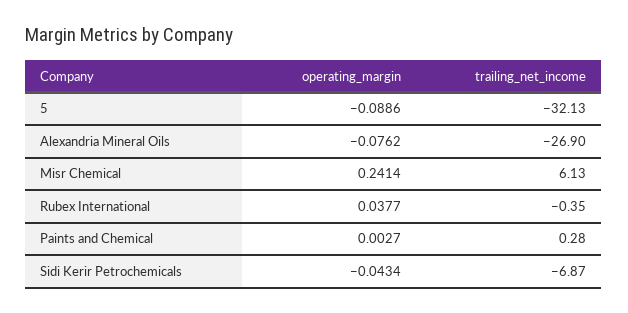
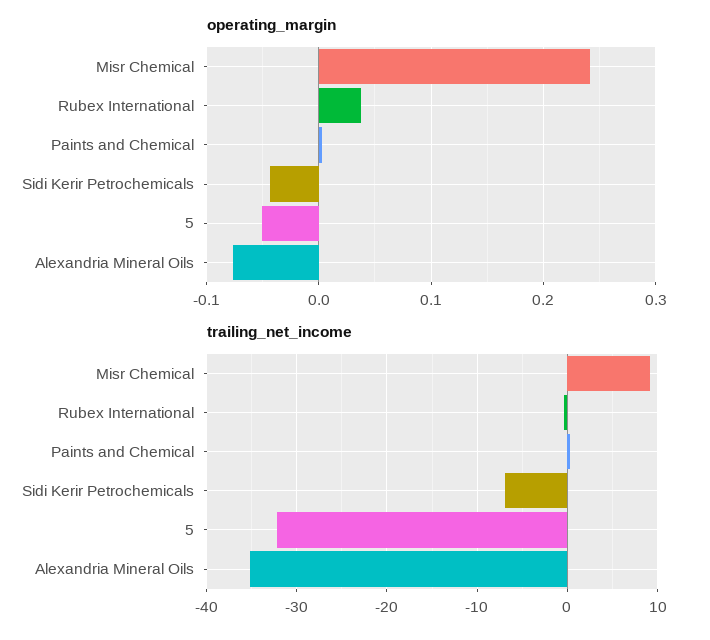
  {
    "operating_margin": {
-     "5": -0.0886,
+     "5": -0.05,
      "Alexandria Mineral Oils": -0.0762,
      "Misr Chemical": 0.2414,
      "Rubex International": 0.0377,
      "Paints and Chemical": 0.0027,
      "Sidi Kerir Petrochemicals": -0.0434
    },
    "trailing_net_income": {
      "5": -32.13,
-     "Alexandria Mineral Oils": -26.9,
+     "Alexandria Mineral Oils": -35,
-     "Misr Chemical": 6.13,
+     "Misr Chemical": 9,
      "Rubex International": -0.35,
      "Paints and Chemical": 0.28,
      "Sidi Kerir Petrochemicals": -6.87
    }
  }

